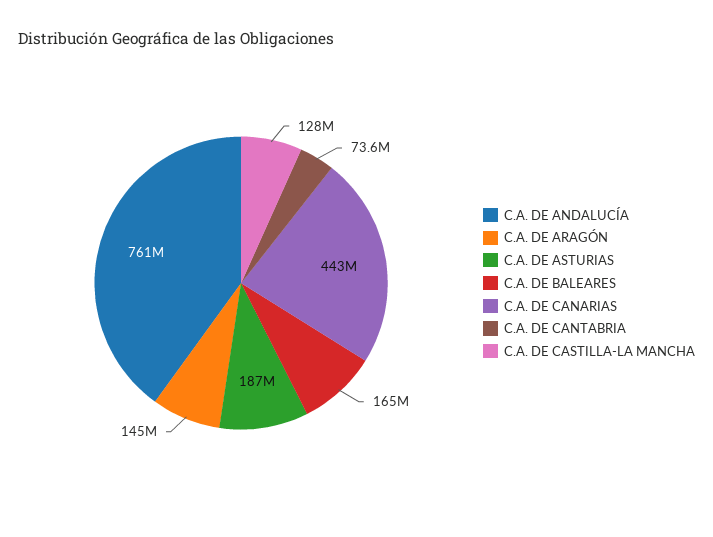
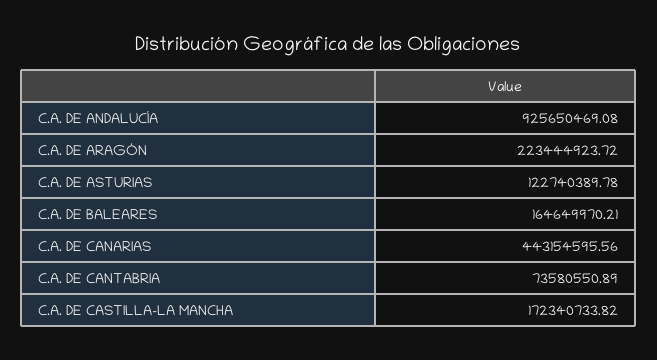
  {
-   "C.A. DE ANDALUCÍA": 761000000,
+   "C.A. DE ANDALUCÍA": 925650469.08,
-   "C.A. DE ARAGÓN": 145000000,
+   "C.A. DE ARAGÓN": 223444923.72,
-   "C.A. DE ASTURIAS": 187000000,
+   "C.A. DE ASTURIAS": 122740389.78,
    "C.A. DE BALEARES": 164649970.21,
    "C.A. DE CANARIAS": 443154595.56,
    "C.A. DE CANTABRIA": 73580550.89,
-   "C.A. DE CASTILLA-LA MANCHA": 128000000
+   "C.A. DE CASTILLA-LA MANCHA": 172340733.82
  }

